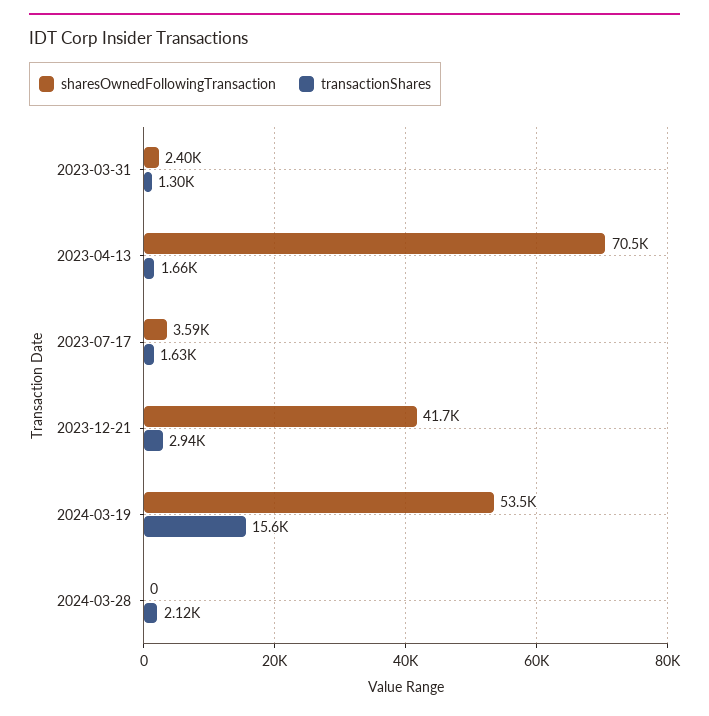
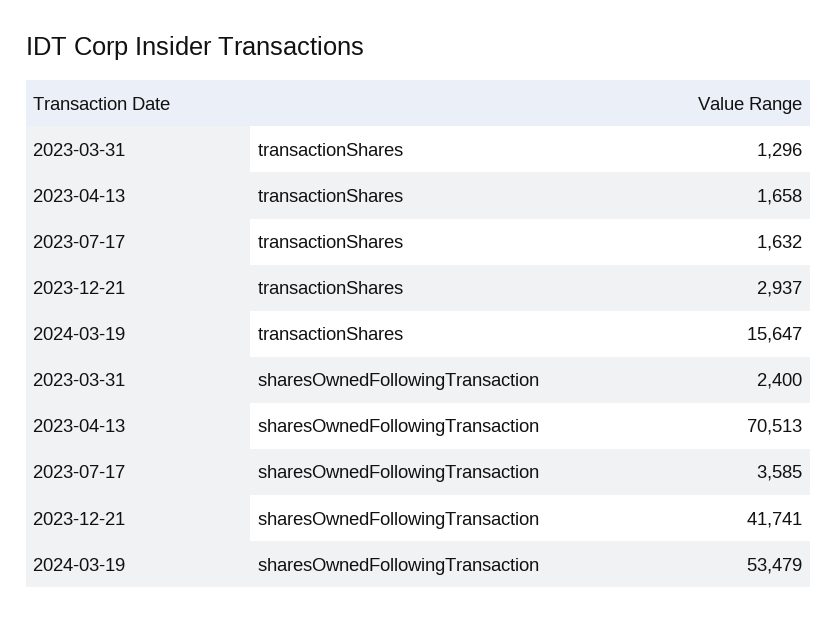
  {
    "sharesOwnedFollowingTransaction": {
      "2023-03-31": 2400,
      "2023-04-13": 70513,
      "2023-07-17": 3585,
      "2023-12-21": 41741,
-     "2024-03-19": 53479,
+     "2024-03-19": 53479
-     "2024-03-28": 0
    },
    "transactionShares": {
      "2023-03-31": 1296,
      "2023-04-13": 1658,
      "2023-07-17": 1632,
      "2023-12-21": 2937,
-     "2024-03-19": 15647,
+     "2024-03-19": 15647
-     "2024-03-28": 2120
    }
  }

